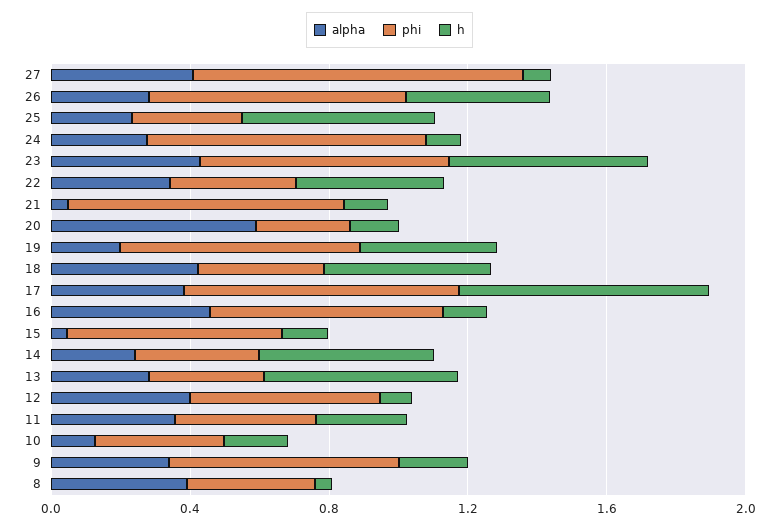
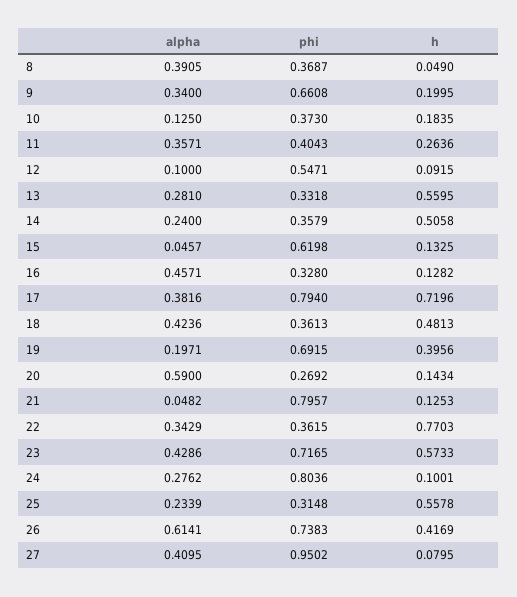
  {
    "alpha": {
      "27": 0.4095,
-     "26": 0.3,
+     "26": 0.6141,
      "25": 0.2339,
      "24": 0.2762,
      "23": 0.4286,
      "22": 0.3429,
      "21": 0.0482,
      "20": 0.59,
      "19": 0.1971,
      "18": 0.4236,
      "17": 0.3816,
      "16": 0.4571,
      "15": 0.0457,
      "14": 0.24,
      "13": 0.281,
-     "12": 0.4,
+     "12": 0.1,
      "11": 0.3571,
      "10": 0.125,
      "9": 0.34,
      "8": 0.3905
    },
    "phi": {
      "27": 0.9502,
      "26": 0.7383,
      "25": 0.3148,
      "24": 0.8036,
      "23": 0.7165,
      "22": 0.3615,
      "21": 0.7957,
      "20": 0.2692,
      "19": 0.6915,
      "18": 0.3613,
      "17": 0.794,
-     "16": 0.7,
+     "16": 0.328,
      "15": 0.6198,
      "14": 0.3579,
      "13": 0.3318,
      "12": 0.5471,
      "11": 0.4043,
      "10": 0.373,
      "9": 0.6608,
      "8": 0.3687
    },
    "h": {
      "27": 0.0795,
      "26": 0.4169,
      "25": 0.5578,
      "24": 0.1001,
      "23": 0.5733,
-     "22": 0.4,
+     "22": 0.7703,
      "21": 0.1253,
      "20": 0.1434,
      "19": 0.3956,
      "18": 0.4813,
      "17": 0.7196,
      "16": 0.1282,
      "15": 0.1325,
      "14": 0.5058,
      "13": 0.5595,
      "12": 0.0915,
      "11": 0.2636,
      "10": 0.1835,
      "9": 0.1995,
      "8": 0.049
    }
  }

